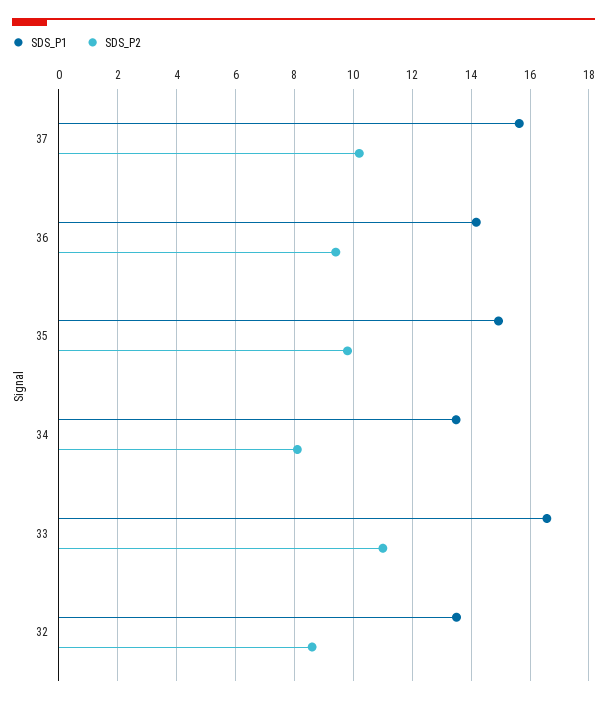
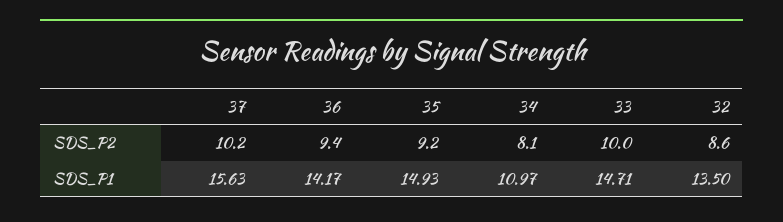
  {
    "SDS_P1": {
      "37": 15.63,
      "36": 14.17,
      "35": 14.93,
-     "34": 13.5,
+     "34": 10.97,
-     "33": 16.5,
+     "33": 14.71,
      "32": 13.5
    },
    "SDS_P2": {
      "37": 10.2,
      "36": 9.4,
-     "35": 9.75,
+     "35": 9.2,
      "34": 8.1,
-     "33": 11,
+     "33": 10,
      "32": 8.6
    }
  }

